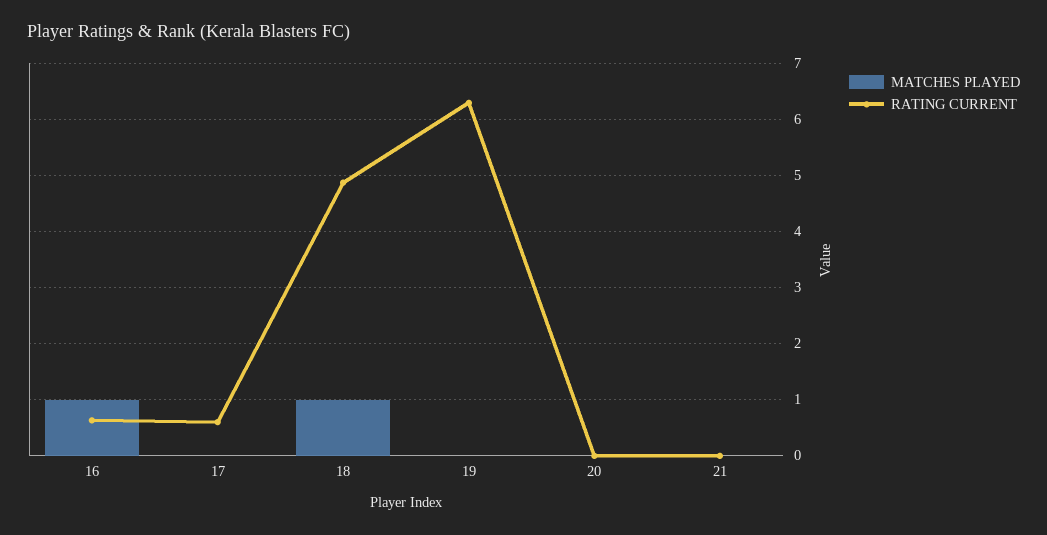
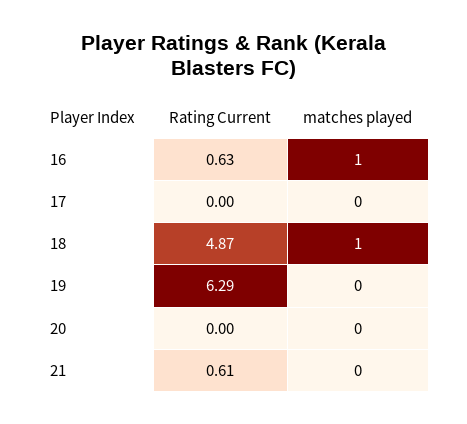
  {
    "MATCHES PLAYED": {
      "16": 1,
      "17": 0,
      "18": 1,
      "19": 0,
      "20": 0,
      "21": 0
    },
    "RATING CURRENT": {
      "16": 0.63,
-     "17": 0.6,
+     "17": 0,
      "18": 4.87,
      "19": 6.29,
      "20": 0,
-     "21": 0
+     "21": 0.61
    }
  }

